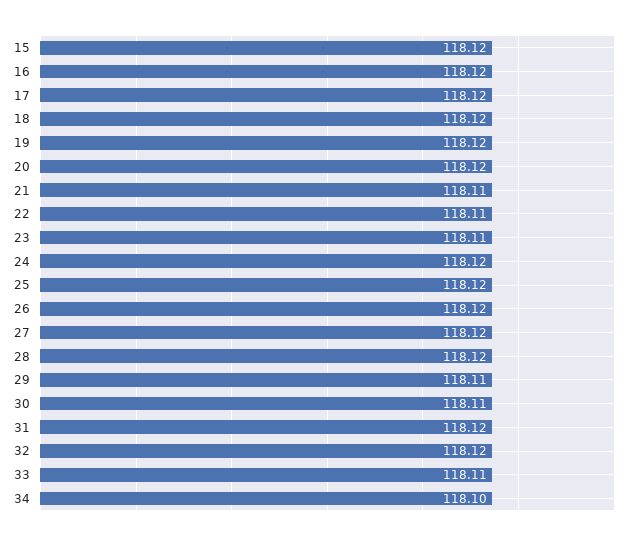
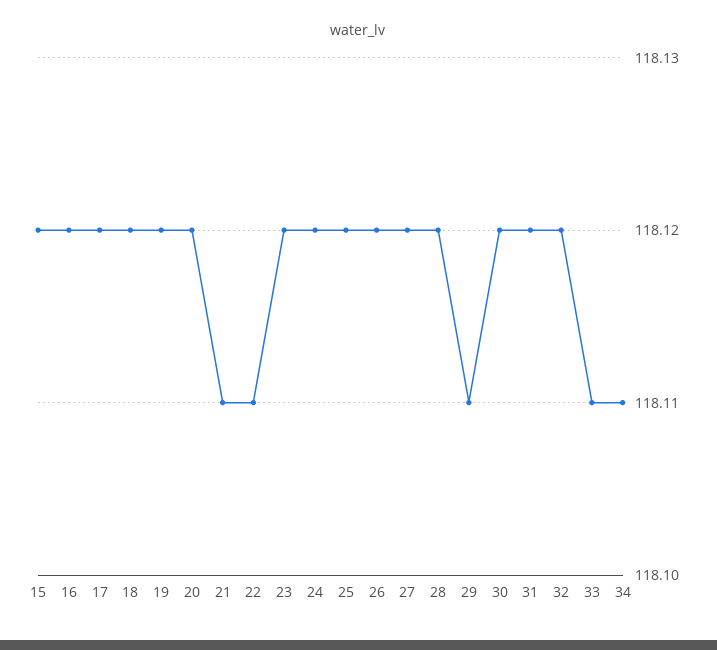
  {
    "15": 118.12,
    "16": 118.12,
    "17": 118.12,
    "18": 118.12,
    "19": 118.12,
    "20": 118.12,
    "21": 118.11,
    "22": 118.11,
-   "23": 118.11,
+   "23": 118.12,
    "24": 118.12,
    "25": 118.12,
    "26": 118.12,
    "27": 118.12,
    "28": 118.12,
    "29": 118.11,
-   "30": 118.11,
+   "30": 118.12,
    "31": 118.12,
    "32": 118.12,
    "33": 118.11,
-   "34": 118.1
+   "34": 118.11
  }

